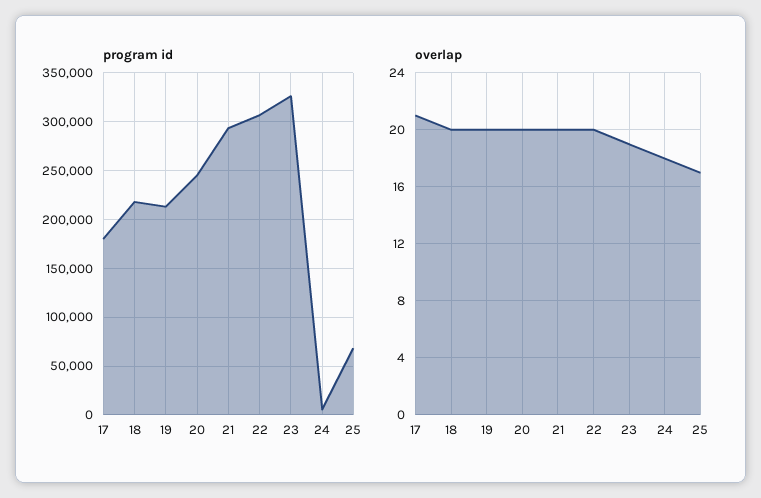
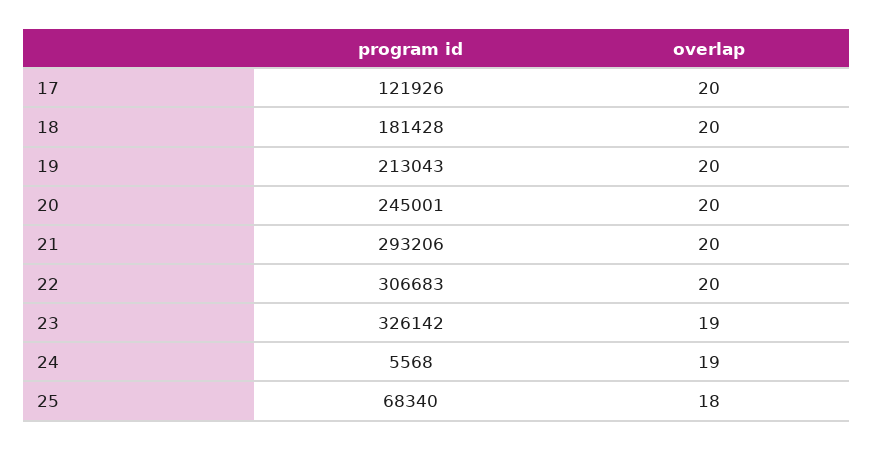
  {
    "program id": {
-     "17": 180000,
+     "17": 121926,
-     "18": 220000,
+     "18": 181428,
      "19": 213043,
      "20": 245001,
      "21": 293206,
      "22": 306683,
      "23": 326142,
      "24": 5568,
      "25": 68340
    },
    "overlap": {
-     "17": 21,
+     "17": 20,
      "18": 20,
      "19": 20,
      "20": 20,
      "21": 20,
      "22": 20,
      "23": 19,
-     "24": 18,
+     "24": 19,
-     "25": 17
+     "25": 18
    }
  }

